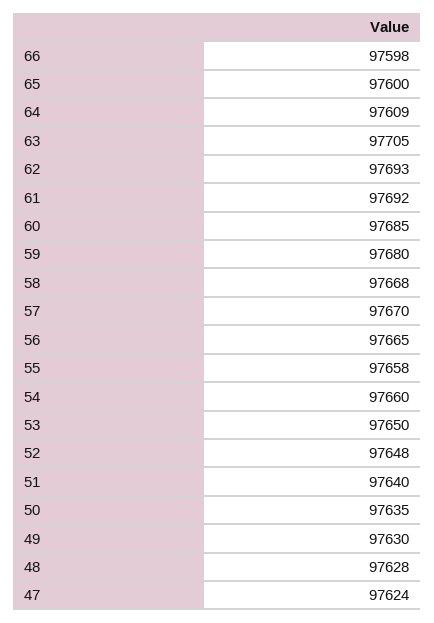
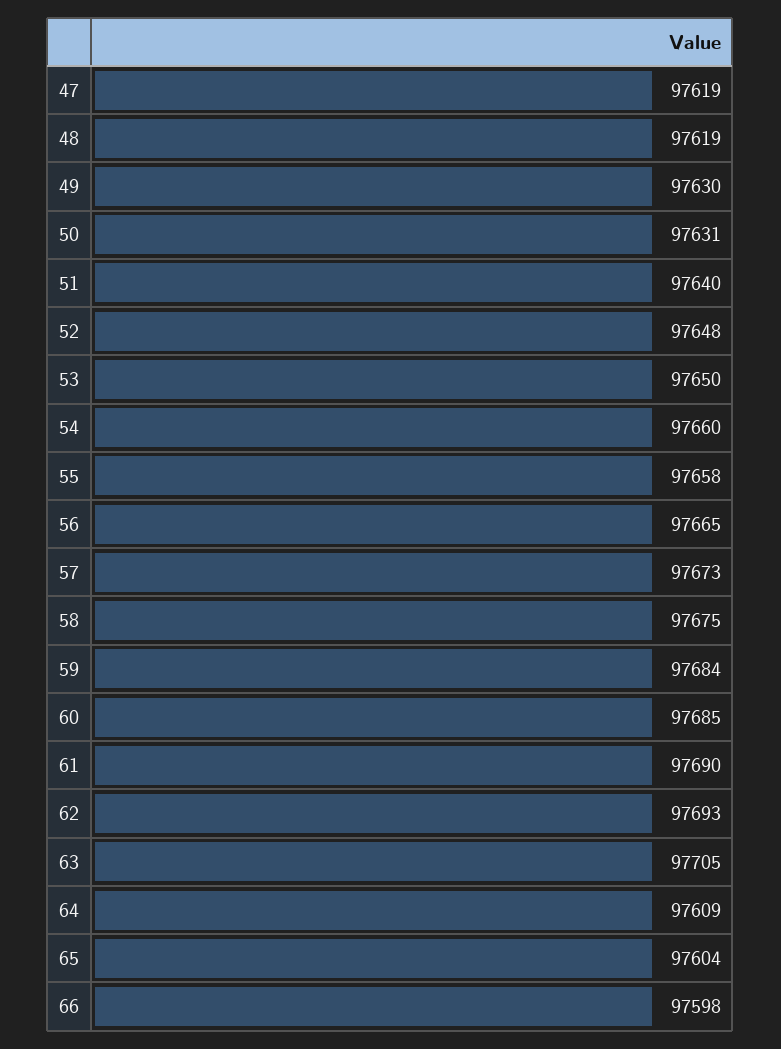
  {
    "66": 97598,
-   "65": 97600,
+   "65": 97604,
    "64": 97609,
    "63": 97705,
    "62": 97693,
-   "61": 97692,
+   "61": 97690,
    "60": 97685,
-   "59": 97680,
+   "59": 97684,
-   "58": 97668,
+   "58": 97675,
-   "57": 97670,
+   "57": 97673,
    "56": 97665,
    "55": 97658,
    "54": 97660,
    "53": 97650,
    "52": 97648,
    "51": 97640,
-   "50": 97635,
+   "50": 97631,
    "49": 97630,
-   "48": 97628,
+   "48": 97619,
-   "47": 97624
+   "47": 97619
  }

